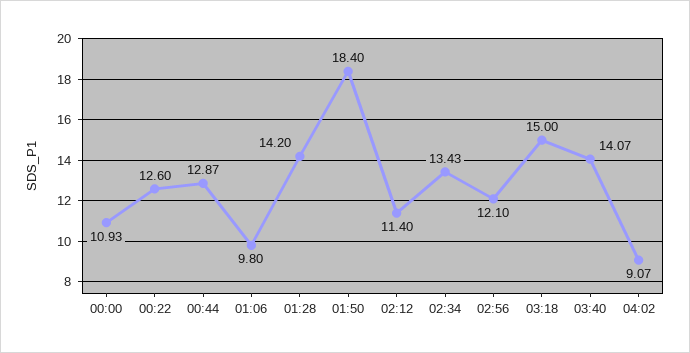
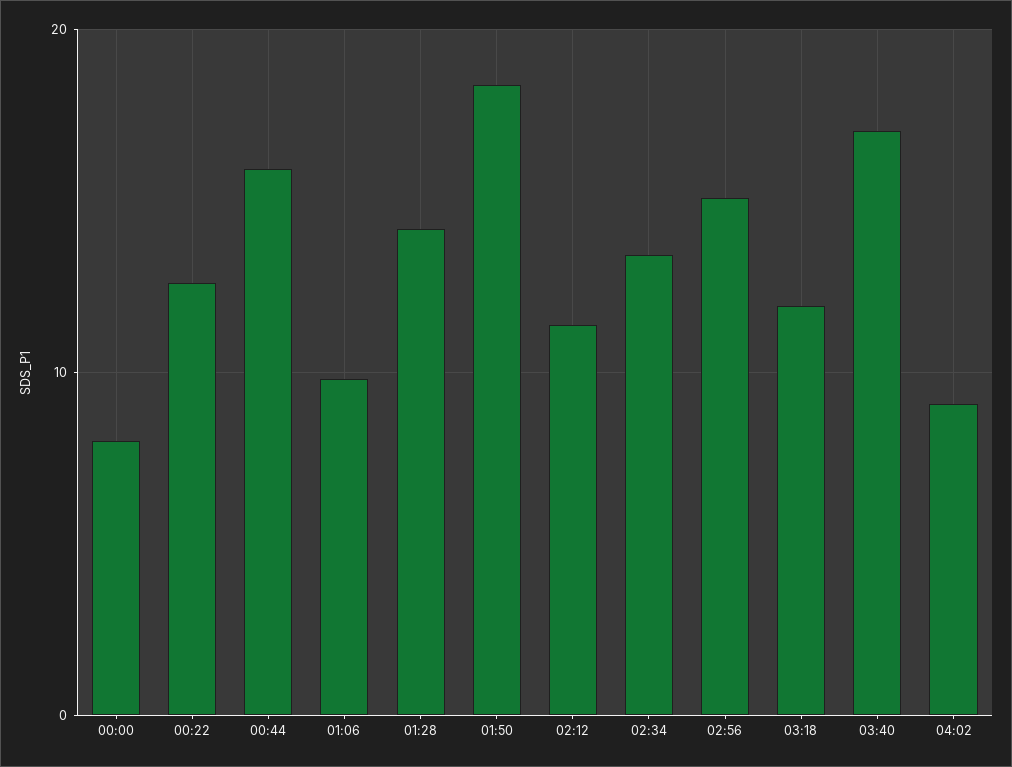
  {
-   "00:00": 10.93,
+   "00:00": 8,
    "00:22": 12.6,
-   "00:44": 12.87,
+   "00:44": 16,
    "01:06": 9.8,
    "01:28": 14.2,
    "01:50": 18.4,
    "02:12": 11.4,
    "02:34": 13.43,
-   "02:56": 12.1,
+   "02:56": 15,
-   "03:18": 15,
+   "03:18": 12,
-   "03:40": 14.07,
+   "03:40": 17,
    "04:02": 9.07
  }

